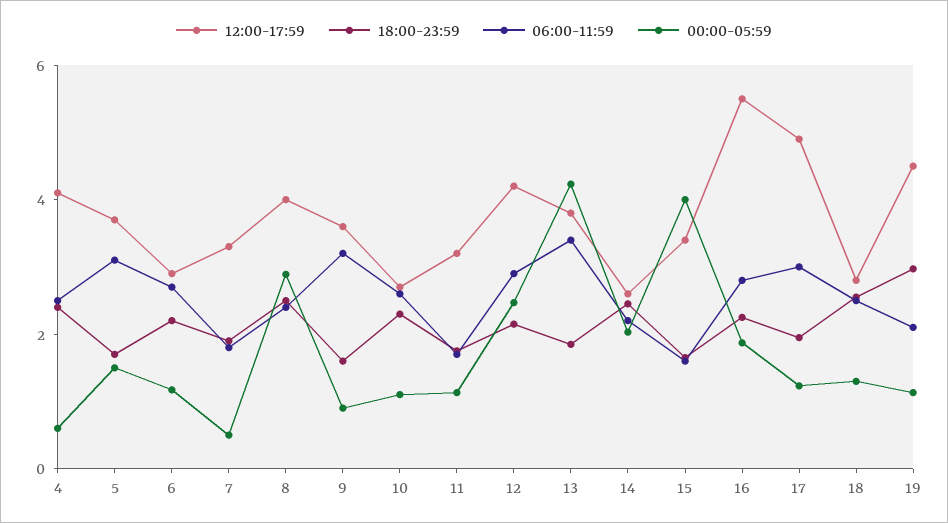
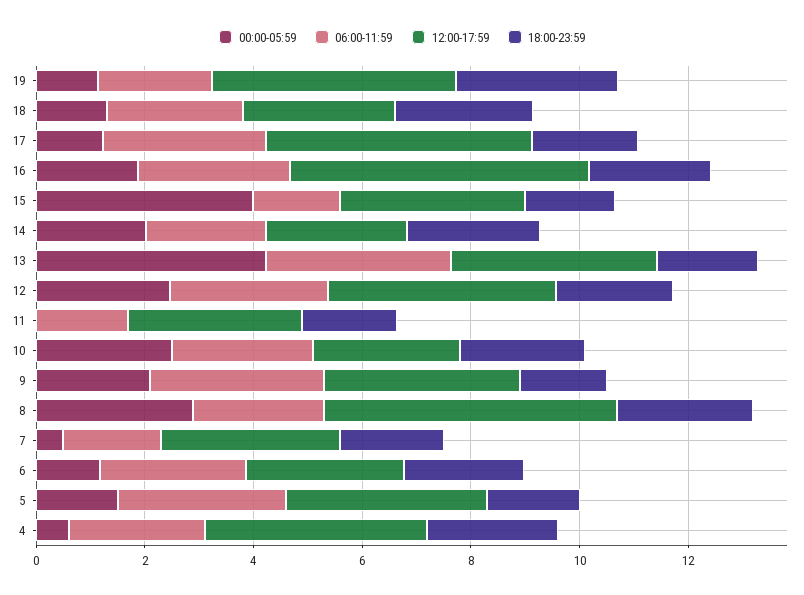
  {
    "12:00-17:59": {
      "4": 4,
      "5": 3.5,
      "6": 3,
      "7": 3.5,
-     "8": 4,
+     "8": 5.5,
      "9": 3.5,
      "10": 2.5,
      "11": 3,
      "12": 4,
      "13": 4,
      "14": 2.5,
      "15": 3.5,
      "16": 5.5,
      "17": 5,
      "18": 3,
      "19": 4.5
    },
    "18:00-23:59": {
      "4": 2.5,
      "5": 1.5,
      "6": 2,
      "7": 2,
      "8": 2.5,
      "9": 1.5,
      "10": 2.5,
      "11": 2,
      "12": 2,
      "13": 2,
      "14": 2.5,
      "15": 1.5,
      "16": 2.5,
      "17": 2,
      "18": 2.5,
      "19": 3
    },
    "06:00-11:59": {
      "4": 2.5,
      "5": 3,
      "6": 2.5,
      "7": 2,
      "8": 2.5,
      "9": 3,
      "10": 2.5,
      "11": 1.5,
      "12": 3,
      "13": 3.5,
      "14": 2,
      "15": 1.5,
      "16": 3,
      "17": 3,
      "18": 2.5,
      "19": 2
    },
    "00:00-05:59": {
      "4": 0.5,
      "5": 1.5,
      "6": 1,
      "7": 0.5,
      "8": 3,
-     "9": 1,
+     "9": 2,
-     "10": 1,
+     "10": 2.5,
-     "11": 1,
+     "11": 0,
      "12": 2.5,
      "13": 4,
      "14": 2,
      "15": 4,
      "16": 2,
      "17": 1,
      "18": 1.5,
      "19": 1
    }
  }

